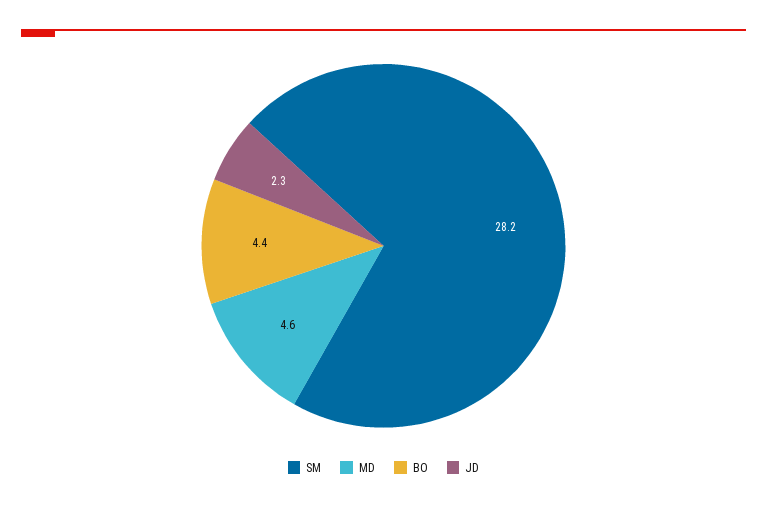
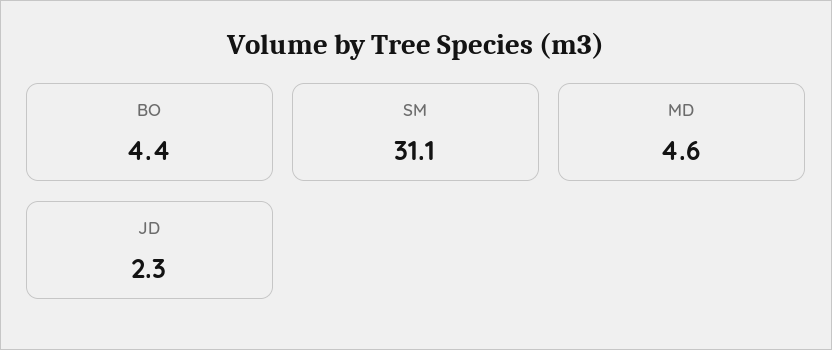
  {
-   "SM": 28.2,
+   "SM": 31.1,
    "MD": 4.6,
    "BO": 4.4,
    "JD": 2.3
  }

